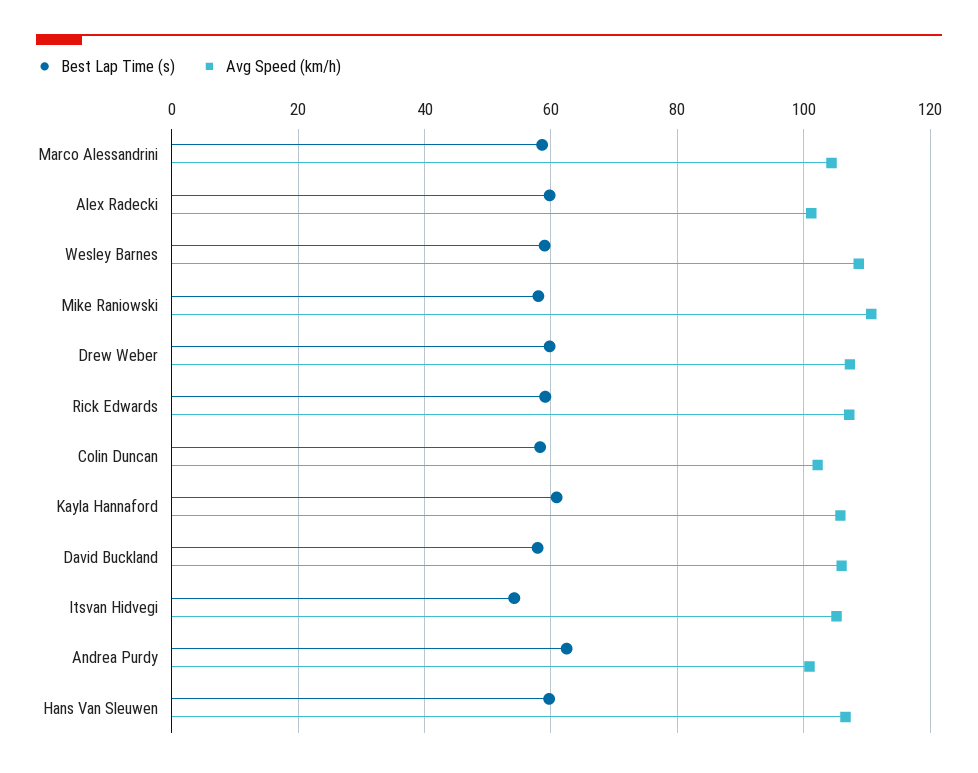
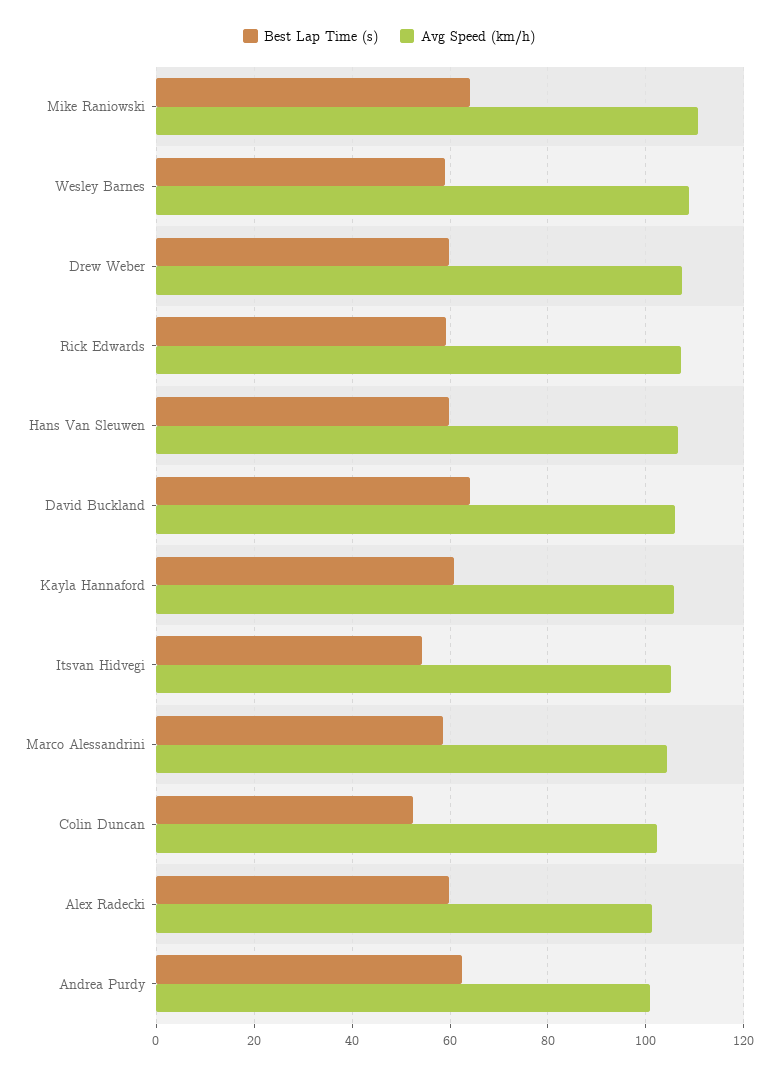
  {
    "Best Lap Time (s)": {
      "Marco Alessandrini": 58,
      "Alex Radecki": 60,
      "Wesley Barnes": 60,
-     "Mike Raniowski": 58,
+     "Mike Raniowski": 64,
      "Drew Weber": 60,
      "Rick Edwards": 60,
-     "Colin Duncan": 58,
+     "Colin Duncan": 52,
      "Kayla Hannaford": 60,
-     "David Buckland": 58,
+     "David Buckland": 64,
      "Itsvan Hidvegi": 54,
      "Andrea Purdy": 62,
      "Hans Van Sleuwen": 60
    },
    "Avg Speed (km/h)": {
      "Marco Alessandrini": 104,
      "Alex Radecki": 102,
      "Wesley Barnes": 108,
      "Mike Raniowski": 110,
      "Drew Weber": 108,
      "Rick Edwards": 108,
      "Colin Duncan": 102,
      "Kayla Hannaford": 106,
      "David Buckland": 106,
      "Itsvan Hidvegi": 106,
      "Andrea Purdy": 100,
      "Hans Van Sleuwen": 106
    }
  }

